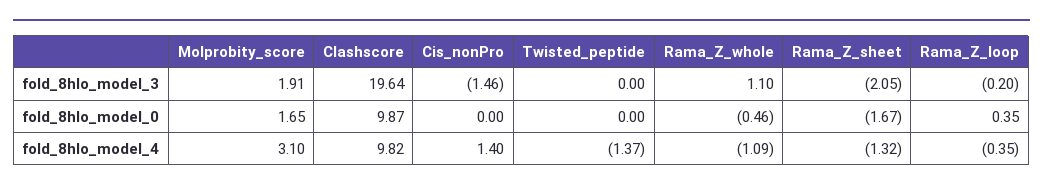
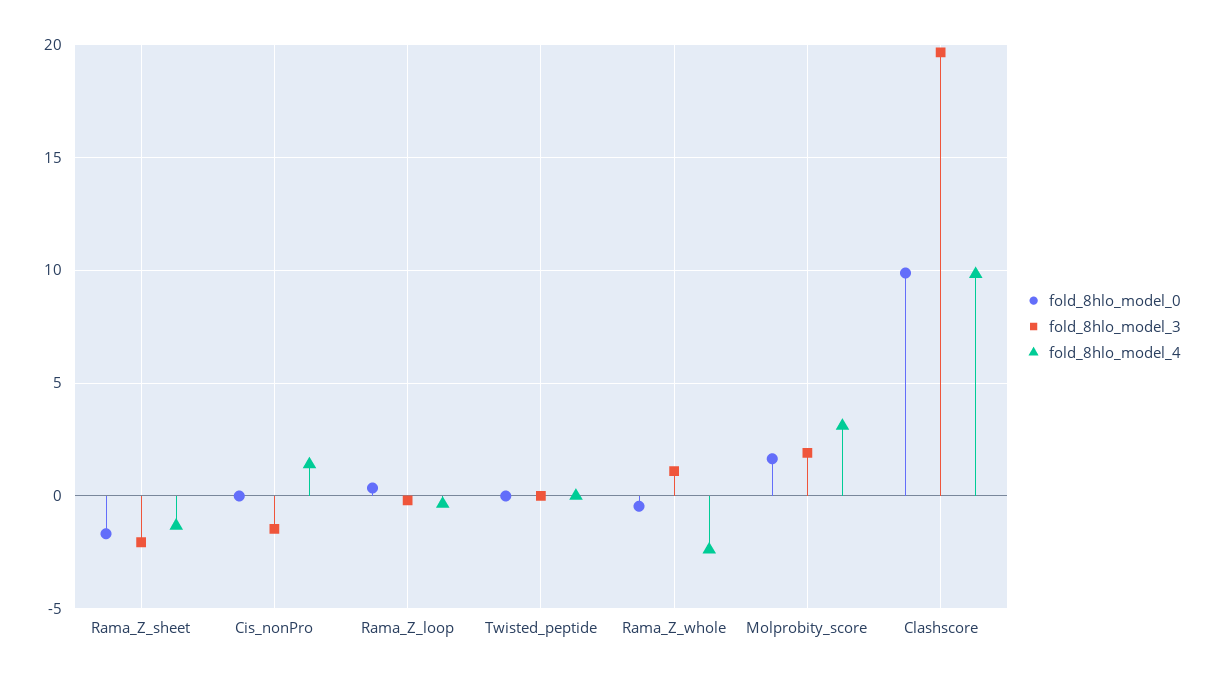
  {
    "fold_8hlo_model_3": {
      "Molprobity_score": 1.91,
      "Clashscore": 19.64,
      "Cis_nonPro": -1.46,
      "Twisted_peptide": 0,
      "Rama_Z_whole": 1.1,
      "Rama_Z_sheet": -2.05,
      "Rama_Z_loop": -0.2
    },
    "fold_8hlo_model_0": {
      "Molprobity_score": 1.65,
      "Clashscore": 9.87,
      "Cis_nonPro": 0,
      "Twisted_peptide": 0,
      "Rama_Z_whole": -0.46,
      "Rama_Z_sheet": -1.67,
      "Rama_Z_loop": 0.35
    },
    "fold_8hlo_model_4": {
      "Molprobity_score": 3.1,
      "Clashscore": 9.82,
      "Cis_nonPro": 1.4,
-     "Twisted_peptide": -1.37,
+     "Twisted_peptide": 0,
-     "Rama_Z_whole": -1.09,
+     "Rama_Z_whole": -2.5,
      "Rama_Z_sheet": -1.32,
      "Rama_Z_loop": -0.35
    }
  }

